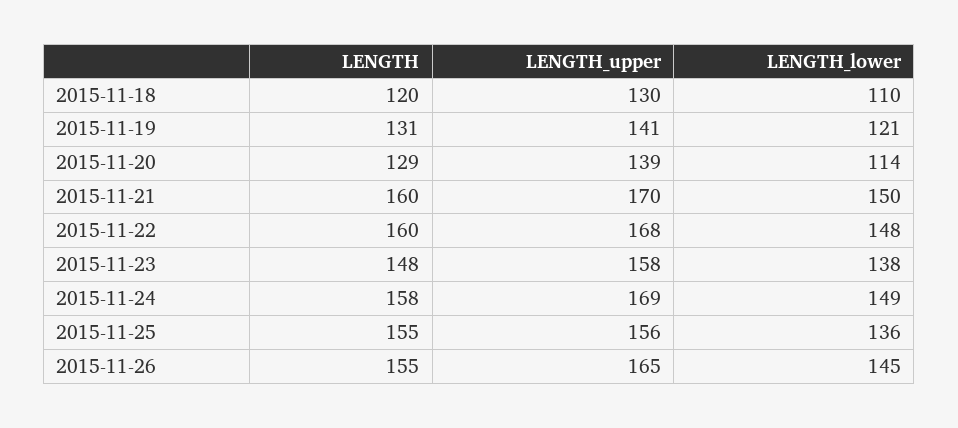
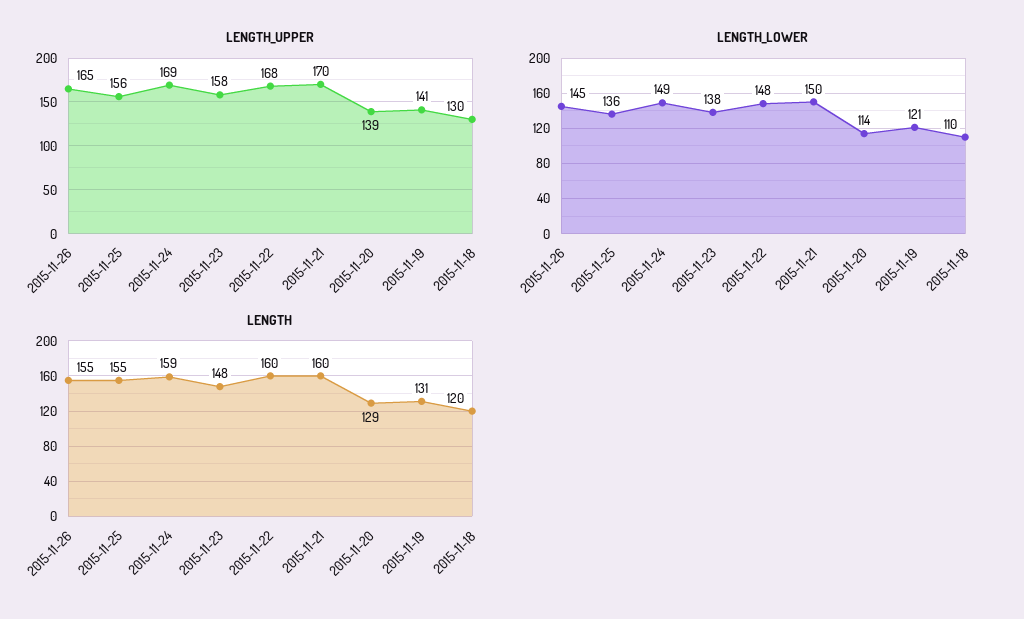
  {
    "LENGTH": {
      "2015-11-18": 120,
      "2015-11-19": 131,
      "2015-11-20": 129,
      "2015-11-21": 160,
      "2015-11-22": 160,
      "2015-11-23": 148,
-     "2015-11-24": 158,
+     "2015-11-24": 159,
      "2015-11-25": 155,
      "2015-11-26": 155
    },
    "LENGTH_upper": {
      "2015-11-18": 130,
      "2015-11-19": 141,
      "2015-11-20": 139,
      "2015-11-21": 170,
      "2015-11-22": 168,
      "2015-11-23": 158,
      "2015-11-24": 169,
      "2015-11-25": 156,
      "2015-11-26": 165
    },
    "LENGTH_lower": {
      "2015-11-18": 110,
      "2015-11-19": 121,
      "2015-11-20": 114,
      "2015-11-21": 150,
      "2015-11-22": 148,
      "2015-11-23": 138,
      "2015-11-24": 149,
      "2015-11-25": 136,
      "2015-11-26": 145
    }
  }

